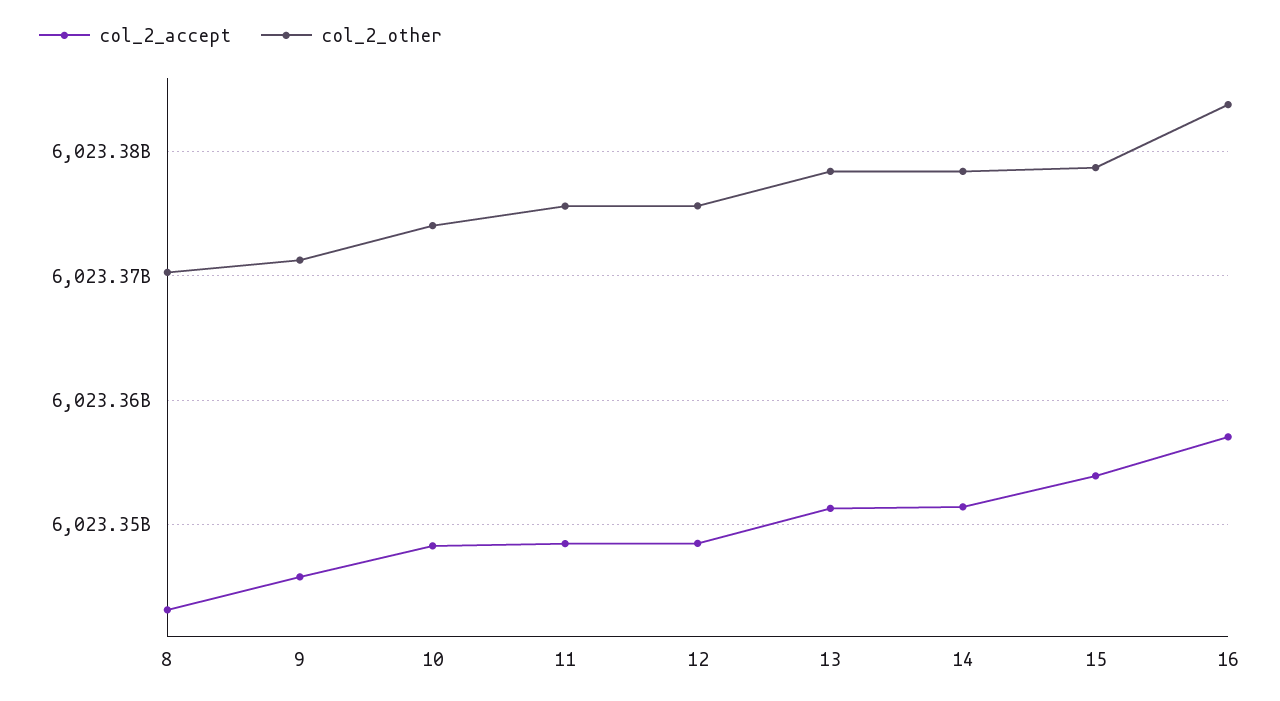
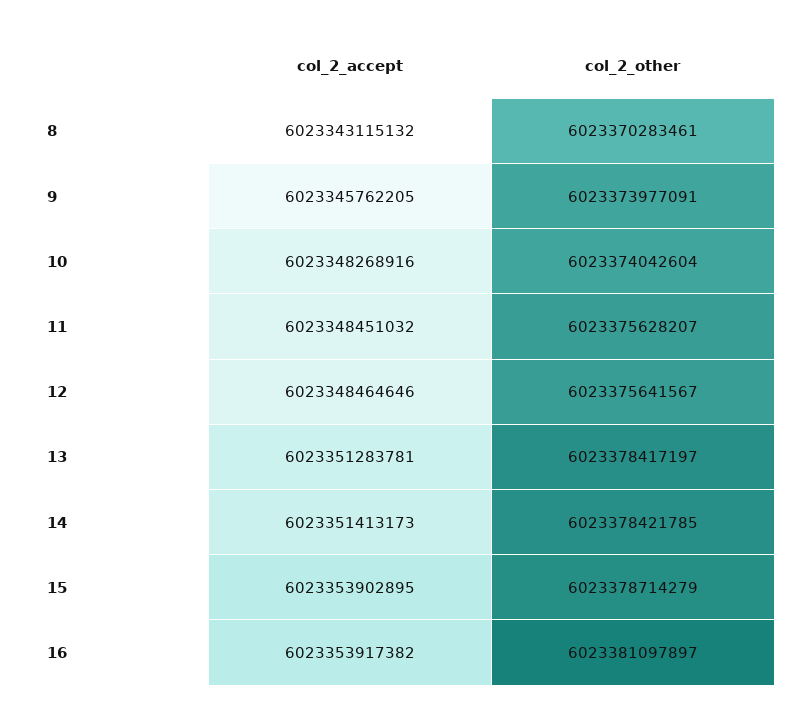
  {
    "col_2_accept": {
      "8": 6023343115132,
      "9": 6023345762205,
      "10": 6023348268916,
      "11": 6023348451032,
      "12": 6023348464646,
      "13": 6023351283781,
      "14": 6023351413173,
      "15": 6023353902895,
-     "16": 6023357000000
+     "16": 6023353917382
    },
    "col_2_other": {
      "8": 6023370283461,
-     "9": 6023371000000,
+     "9": 6023373977091,
      "10": 6023374042604,
      "11": 6023375628207,
      "12": 6023375641567,
      "13": 6023378417197,
      "14": 6023378421785,
      "15": 6023378714279,
-     "16": 6023384000000
+     "16": 6023381097897
    }
  }

